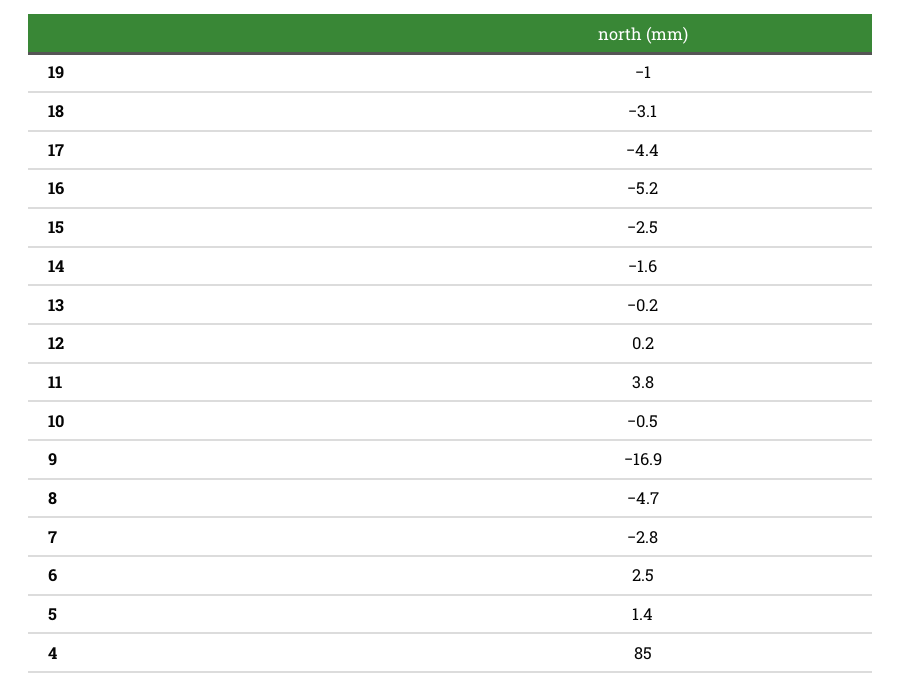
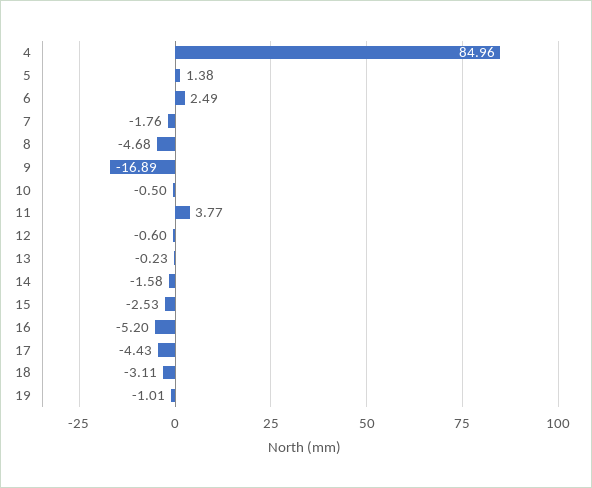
  {
    "19": -1.01,
    "18": -3.11,
    "17": -4.43,
    "16": -5.2,
    "15": -2.53,
    "14": -1.58,
    "13": -0.23,
-   "12": 0.2,
+   "12": -0.6,
    "11": 3.77,
    "10": -0.5,
    "9": -16.89,
    "8": -4.68,
-   "7": -2.8,
+   "7": -1.76,
    "6": 2.49,
    "5": 1.38,
    "4": 84.96
  }

